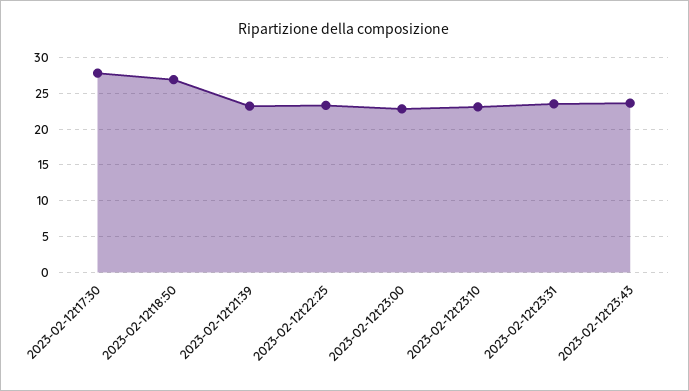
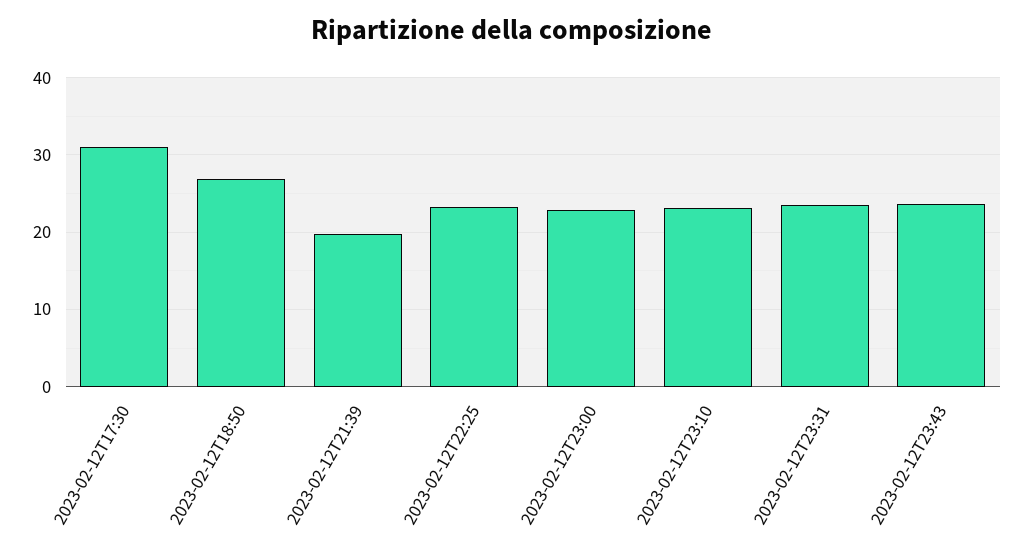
  {
-   "2023-02-12t17:30": 28,
+   "2023-02-12t17:30": 31,
    "2023-02-12t18:50": 27,
-   "2023-02-12t21:39": 23,
+   "2023-02-12t21:39": 20,
    "2023-02-12t22:25": 23,
    "2023-02-12t23:00": 23,
    "2023-02-12t23:10": 23,
    "2023-02-12t23:31": 24,
    "2023-02-12t23:43": 24
  }

